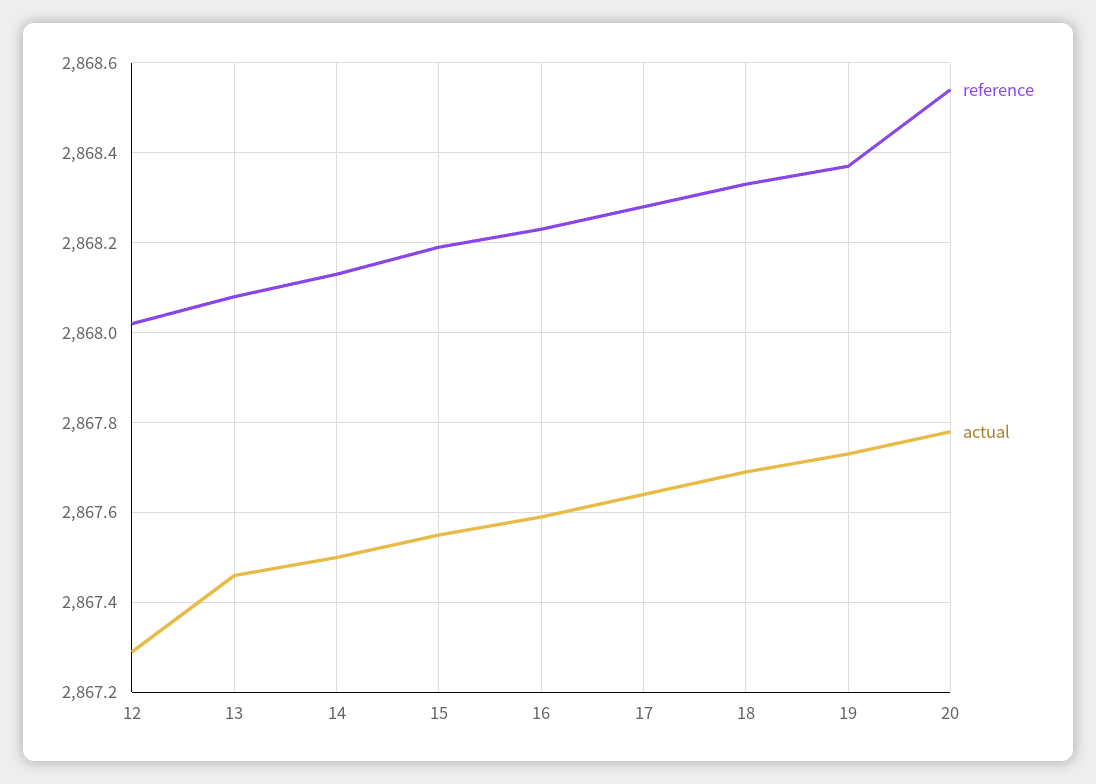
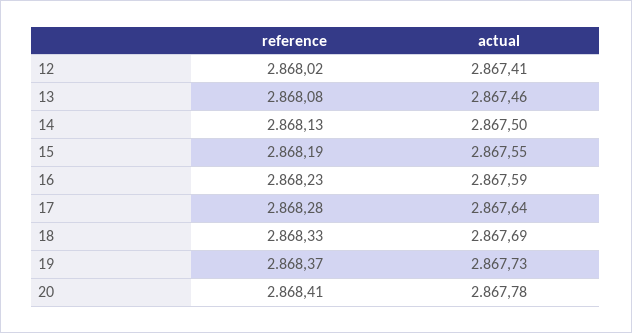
  {
    "reference": {
      "12": 2868.02,
      "13": 2868.08,
      "14": 2868.13,
      "15": 2868.19,
      "16": 2868.23,
      "17": 2868.28,
      "18": 2868.33,
      "19": 2868.37,
-     "20": 2868.55
+     "20": 2868.41
    },
    "actual": {
-     "12": 2867.3,
+     "12": 2867.41,
      "13": 2867.46,
      "14": 2867.5,
      "15": 2867.55,
      "16": 2867.59,
      "17": 2867.64,
      "18": 2867.69,
      "19": 2867.73,
      "20": 2867.78
    }
  }

